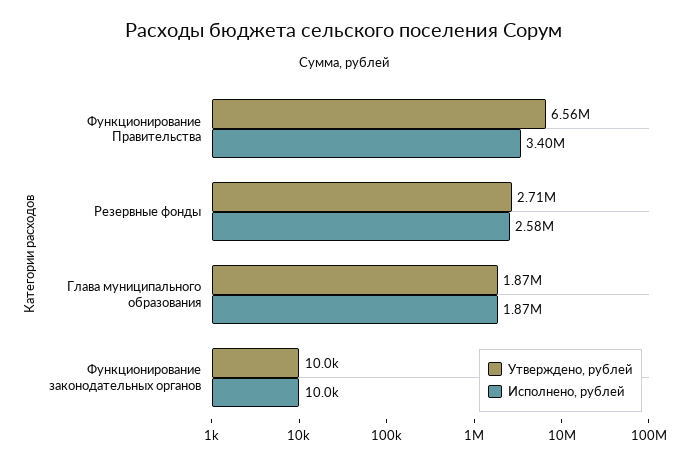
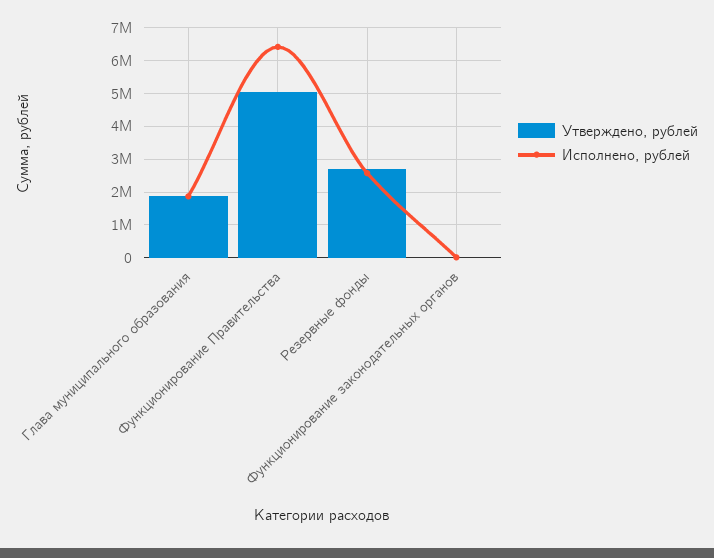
  {
    "Утверждено, рублей": {
-     "Функционирование Правительства": 6560000,
+     "Функционирование Правительства": 5000000,
      "Резервные фонды": 2710000,
      "Глава муниципального образования": 1870000,
      "Функционирование законодательных органов": 10000
    },
    "Исполнено, рублей": {
-     "Функционирование Правительства": 3400000,
+     "Функционирование Правительства": 6400000,
      "Резервные фонды": 2580000,
      "Глава муниципального образования": 1870000,
      "Функционирование законодательных органов": 10000
    }
  }

